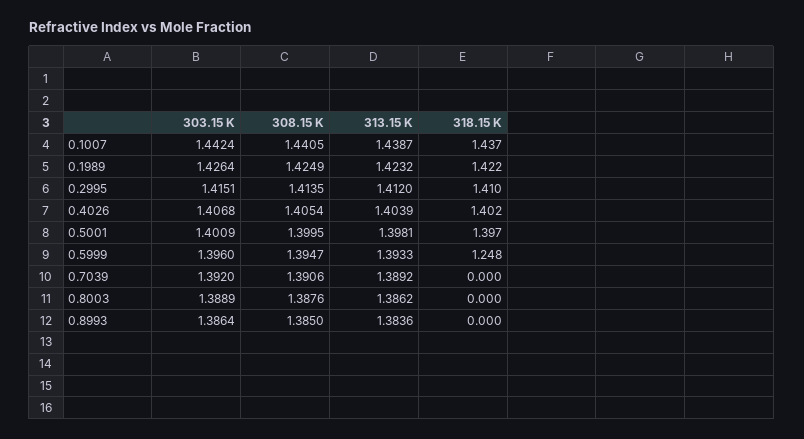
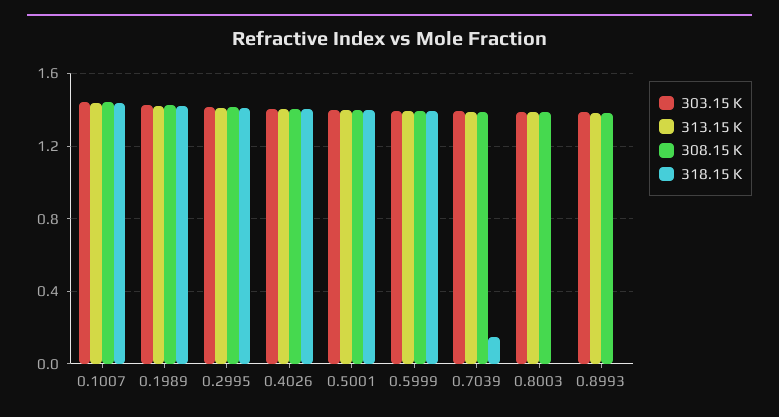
  {
    "303.15 K": {
      "0.1007": 1.4424,
      "0.1989": 1.4264,
      "0.2995": 1.4151,
      "0.4026": 1.4068,
      "0.5001": 1.4009,
      "0.5999": 1.396,
      "0.7039": 1.392,
      "0.8003": 1.3889,
      "0.8993": 1.3864
    },
    "308.15 K": {
      "0.1007": 1.4405,
      "0.1989": 1.4249,
      "0.2995": 1.4135,
      "0.4026": 1.4054,
      "0.5001": 1.3995,
      "0.5999": 1.3947,
      "0.7039": 1.3906,
      "0.8003": 1.3876,
      "0.8993": 1.385
    },
    "313.15 K": {
      "0.1007": 1.4387,
      "0.1989": 1.4232,
      "0.2995": 1.412,
      "0.4026": 1.4039,
      "0.5001": 1.3981,
      "0.5999": 1.3933,
      "0.7039": 1.3892,
      "0.8003": 1.3862,
      "0.8993": 1.3836
    },
    "318.15 K": {
      "0.1007": 1.437,
      "0.1989": 1.422,
      "0.2995": 1.41,
      "0.4026": 1.402,
      "0.5001": 1.397,
-     "0.5999": 1.248,
+     "0.5999": 1.4,
-     "0.7039": 0,
+     "0.7039": 0.15,
      "0.8003": 0,
      "0.8993": 0
    }
  }

